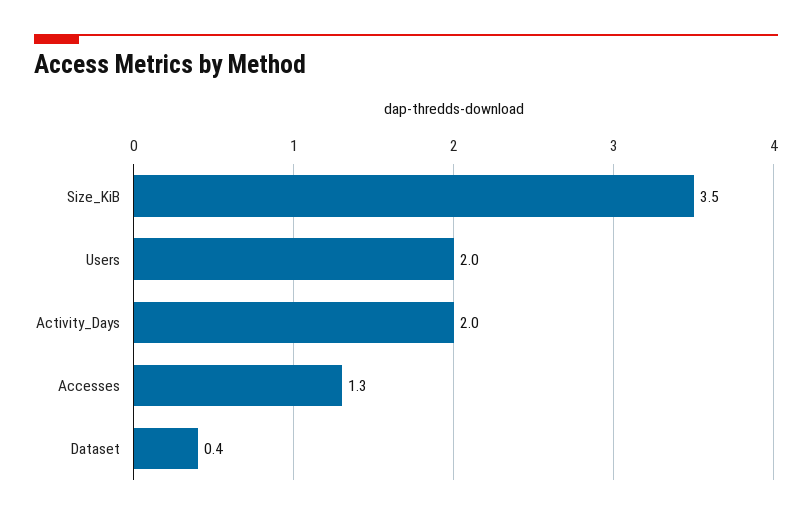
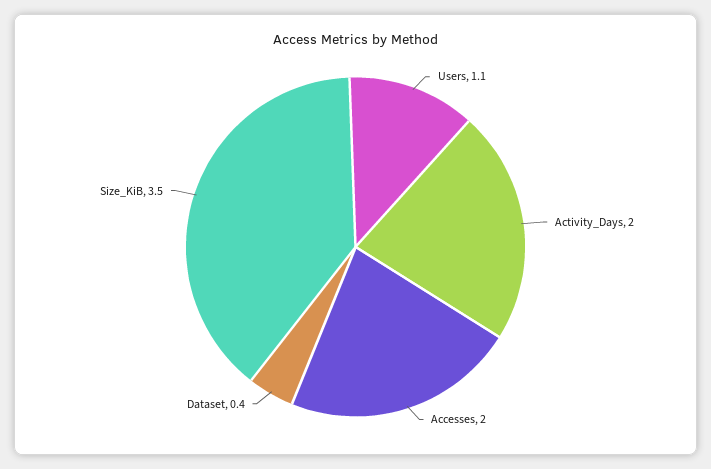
  {
    "Size_KiB": 3.5,
-   "Users": 2,
+   "Users": 1.1,
    "Activity_Days": 2,
-   "Accesses": 1.3,
+   "Accesses": 2,
    "Dataset": 0.4
  }

